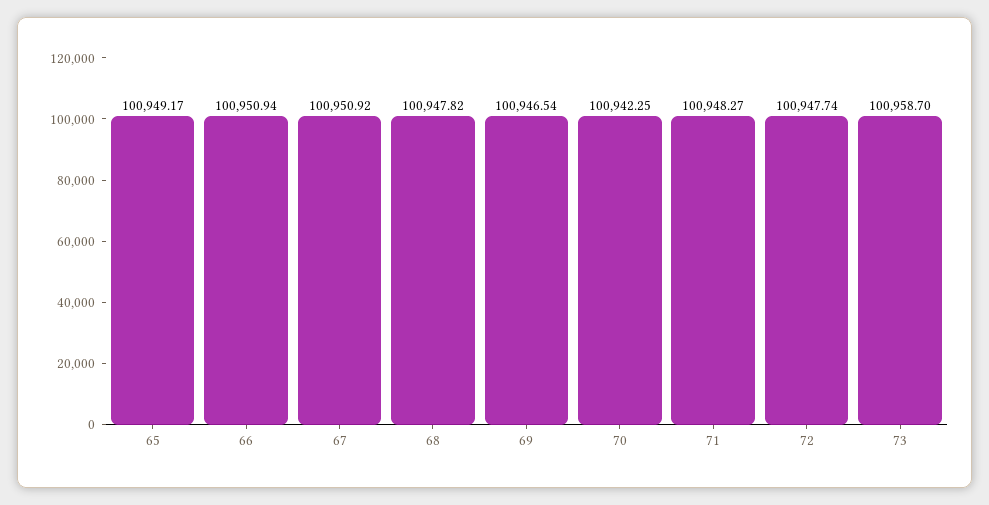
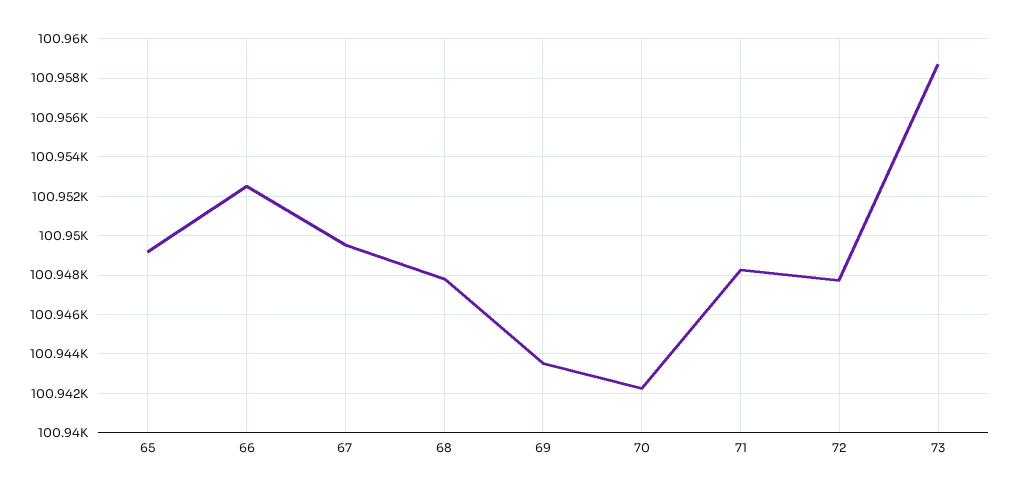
  {
    "65": 100949.17,
-   "66": 100950.94,
+   "66": 100952.5,
-   "67": 100950.92,
+   "67": 100949.5,
    "68": 100947.82,
-   "69": 100946.54,
+   "69": 100943.5,
    "70": 100942.25,
    "71": 100948.27,
    "72": 100947.74,
    "73": 100958.7
  }

